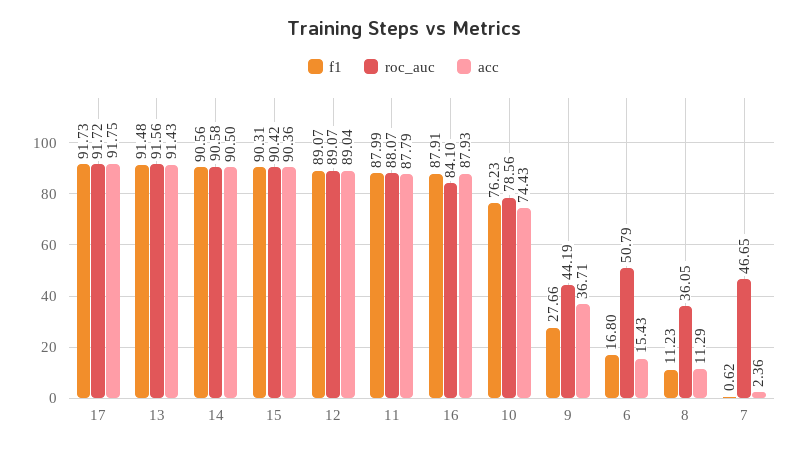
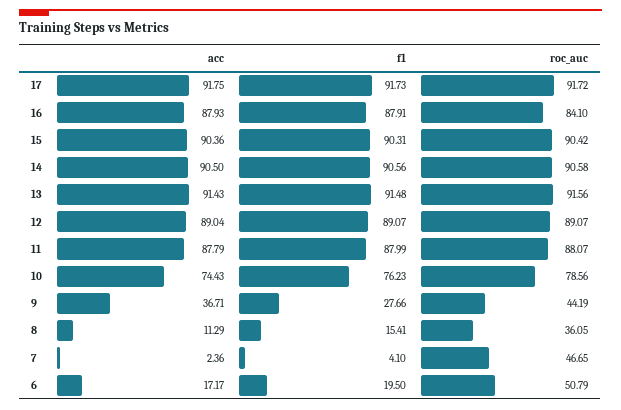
  {
    "f1": {
      "17": 91.73,
      "13": 91.48,
      "14": 90.56,
      "15": 90.31,
      "12": 89.07,
      "11": 87.99,
      "16": 87.91,
      "10": 76.23,
      "9": 27.66,
-     "6": 16.8,
+     "6": 19.5,
-     "8": 11.23,
+     "8": 15.41,
-     "7": 0.62
+     "7": 4.1
    },
    "roc_auc": {
      "17": 91.72,
      "13": 91.56,
      "14": 90.58,
      "15": 90.42,
      "12": 89.07,
      "11": 88.07,
      "16": 84.1,
      "10": 78.56,
      "9": 44.19,
      "6": 50.79,
      "8": 36.05,
      "7": 46.65
    },
    "acc": {
      "17": 91.75,
      "13": 91.43,
      "14": 90.5,
      "15": 90.36,
      "12": 89.04,
      "11": 87.79,
      "16": 87.93,
      "10": 74.43,
      "9": 36.71,
-     "6": 15.43,
+     "6": 17.17,
      "8": 11.29,
      "7": 2.36
    }
  }

